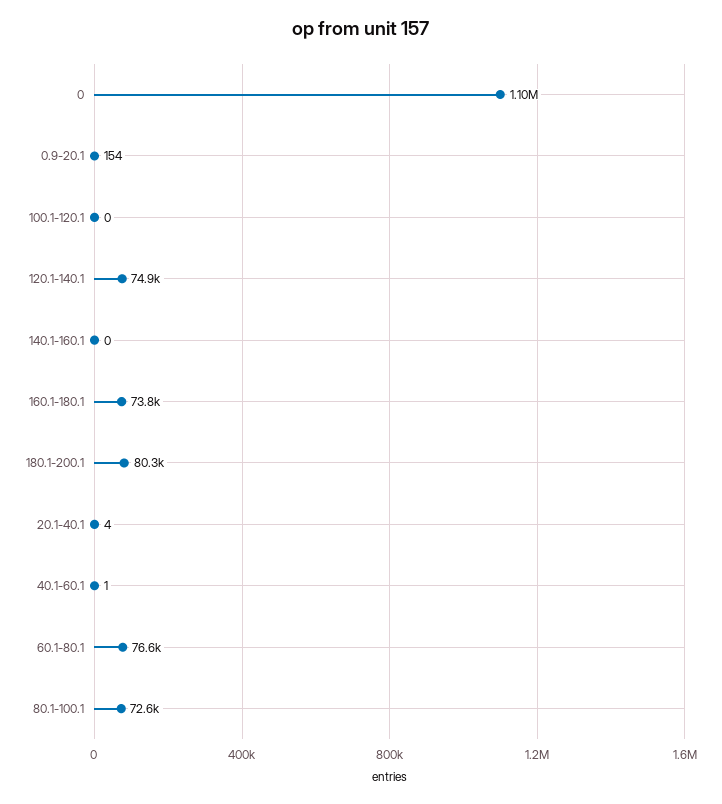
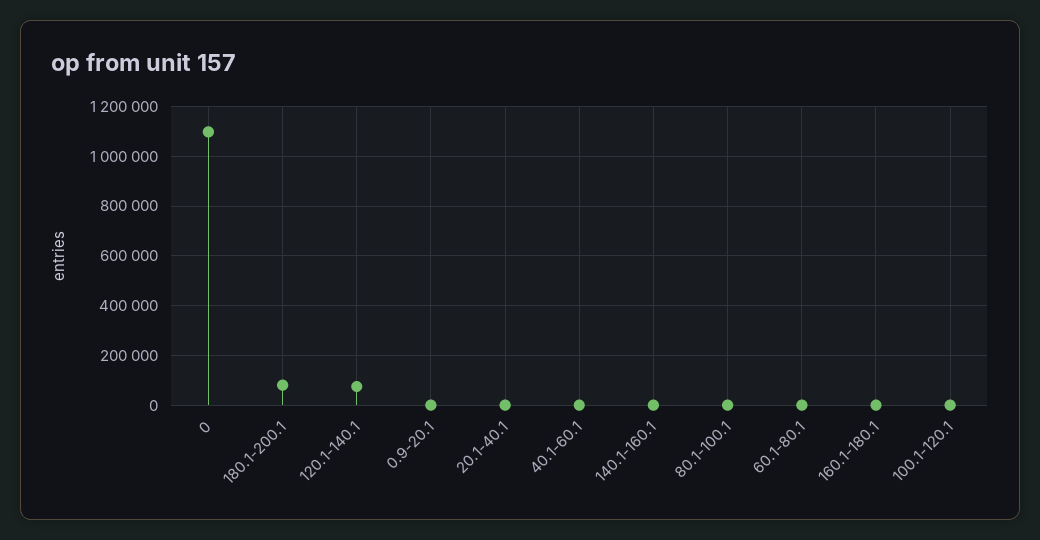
  {
    "0": 1100000,
    "0.9-20.1": 154,
    "100.1-120.1": 0,
    "120.1-140.1": 74900,
    "140.1-160.1": 0,
-   "160.1-180.1": 73800,
+   "160.1-180.1": 0,
    "180.1-200.1": 80300,
    "20.1-40.1": 4,
    "40.1-60.1": 1,
-   "60.1-80.1": 76600,
+   "60.1-80.1": 0,
-   "80.1-100.1": 72600
+   "80.1-100.1": 0
  }

